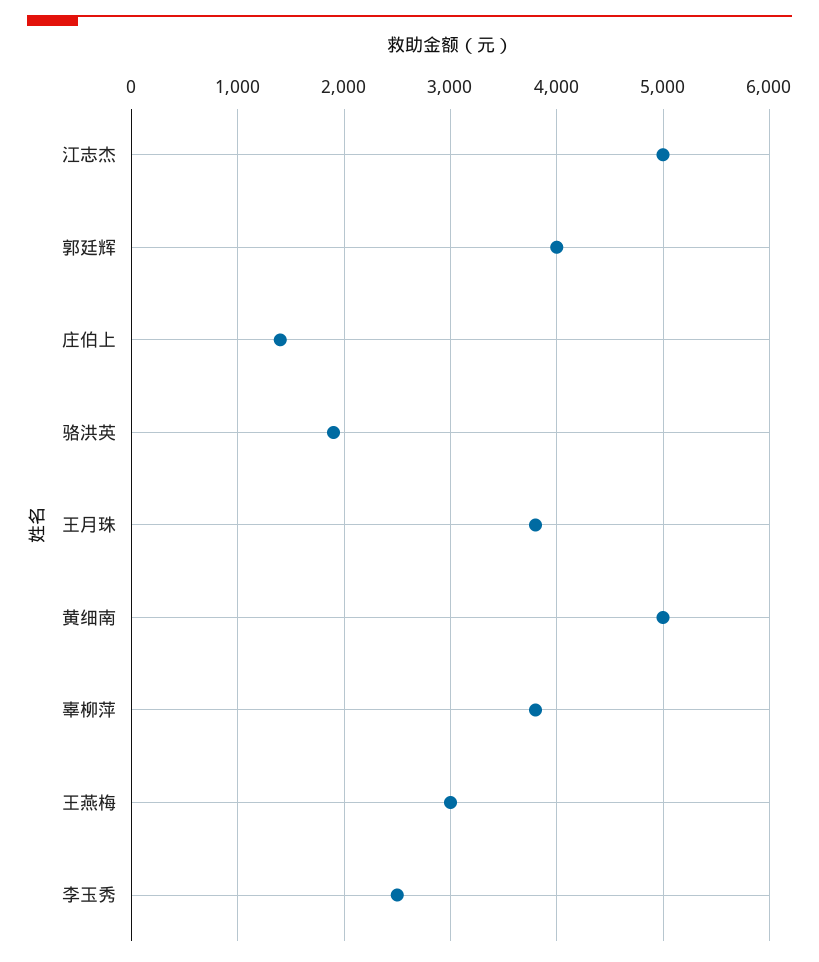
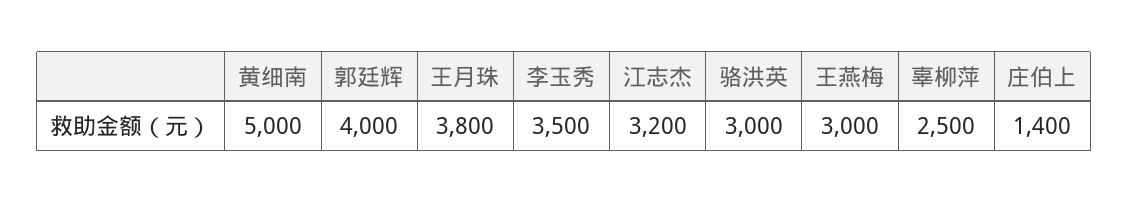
  {
-   "江志杰": 5000,
+   "江志杰": 3200,
    "郭廷辉": 4000,
    "庄伯上": 1400,
-   "骆洪英": 1900,
+   "骆洪英": 3000,
    "王月珠": 3800,
    "黄细南": 5000,
-   "辜柳萍": 3800,
+   "辜柳萍": 2500,
    "王燕梅": 3000,
-   "李玉秀": 2500
+   "李玉秀": 3500
  }

